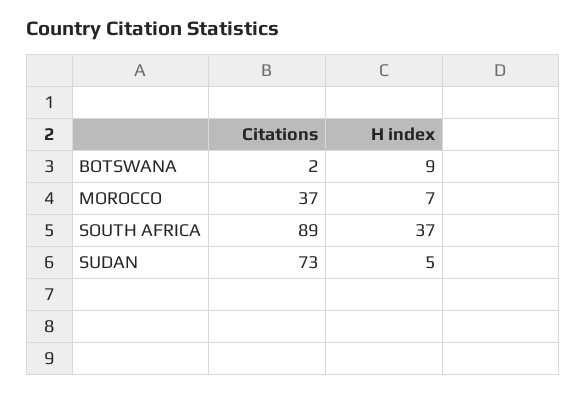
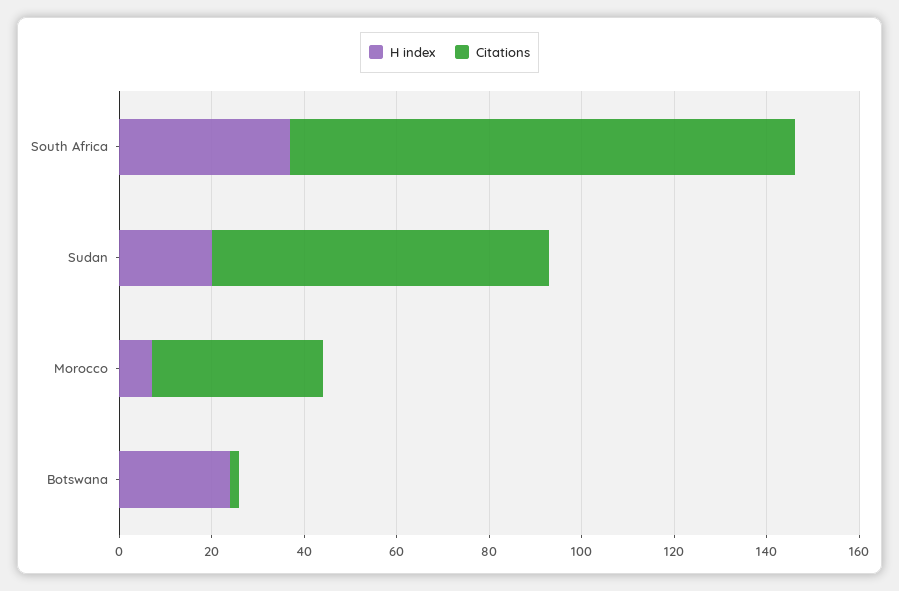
  {
    "Citations": {
      "BOTSWANA": 2,
      "MOROCCO": 37,
-     "SOUTH AFRICA": 89,
+     "SOUTH AFRICA": 110,
      "SUDAN": 73
    },
    "H index": {
-     "BOTSWANA": 9,
+     "BOTSWANA": 25,
      "MOROCCO": 7,
      "SOUTH AFRICA": 37,
-     "SUDAN": 5
+     "SUDAN": 20
    }
  }

